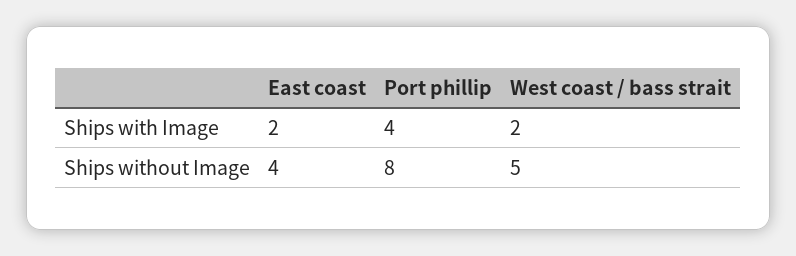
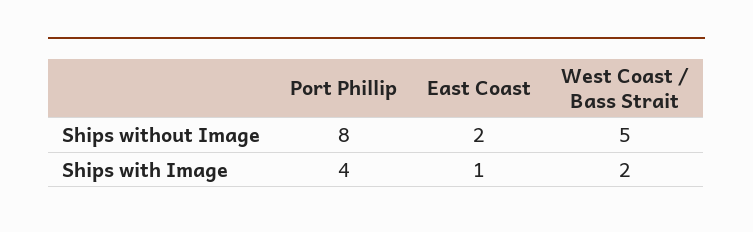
  {
    "East coast": {
-     "Ships with Image": 2,
+     "Ships with Image": 1,
-     "Ships without Image": 4
+     "Ships without Image": 2
    },
    "Port phillip": {
      "Ships with Image": 4,
      "Ships without Image": 8
    },
    "West coast / bass strait": {
      "Ships with Image": 2,
      "Ships without Image": 5
    }
  }

